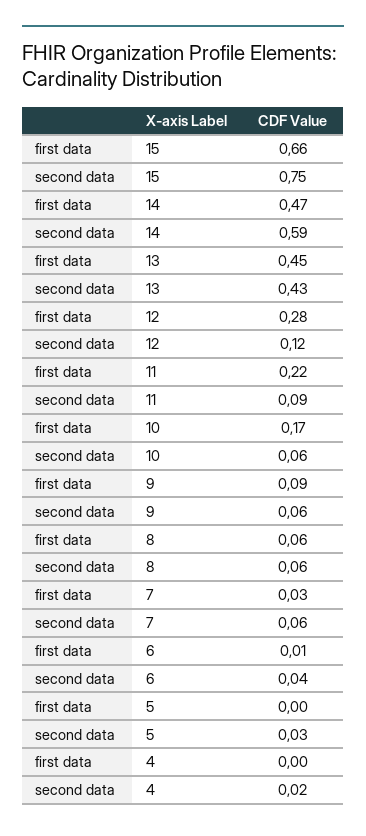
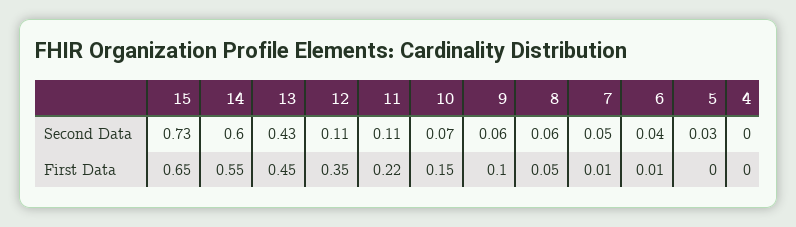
  {
    "first data": {
-     "15": 0.66,
+     "15": 0.65,
-     "14": 0.47,
+     "14": 0.55,
      "13": 0.45,
-     "12": 0.28,
+     "12": 0.35,
      "11": 0.22,
-     "10": 0.17,
+     "10": 0.15,
-     "9": 0.09,
+     "9": 0.1,
-     "8": 0.06,
+     "8": 0.05,
-     "7": 0.03,
+     "7": 0.01,
      "6": 0.01,
      "5": 0,
      "4": 0
    },
    "second data": {
-     "15": 0.75,
+     "15": 0.73,
-     "14": 0.59,
+     "14": 0.6,
      "13": 0.43,
-     "12": 0.12,
+     "12": 0.11,
-     "11": 0.09,
+     "11": 0.11,
-     "10": 0.06,
+     "10": 0.07,
      "9": 0.06,
      "8": 0.06,
-     "7": 0.06,
+     "7": 0.05,
      "6": 0.04,
      "5": 0.03,
-     "4": 0.02
+     "4": 0
    }
  }

